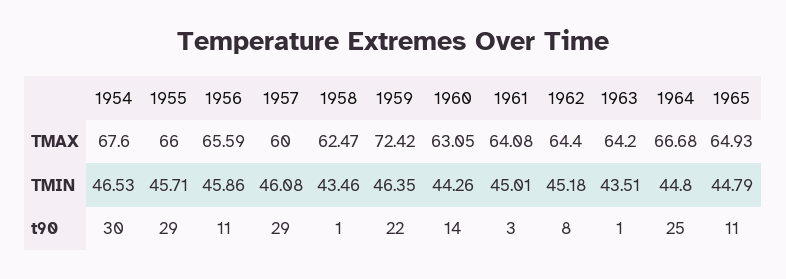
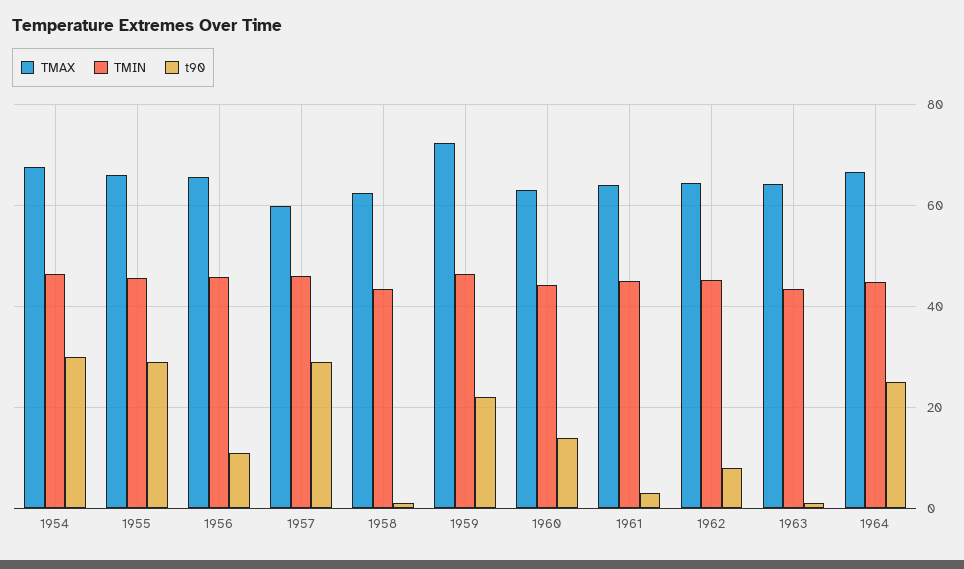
  {
    "TMAX": {
      "1954": 67.6,
      "1955": 66,
      "1956": 65.59,
      "1957": 60,
      "1958": 62.47,
      "1959": 72.42,
      "1960": 63.05,
      "1961": 64.08,
      "1962": 64.4,
      "1963": 64.2,
-     "1964": 66.68,
+     "1964": 66.68
-     "1965": 64.93
    },
    "TMIN": {
      "1954": 46.53,
      "1955": 45.71,
      "1956": 45.86,
      "1957": 46.08,
      "1958": 43.46,
      "1959": 46.35,
      "1960": 44.26,
      "1961": 45.01,
      "1962": 45.18,
      "1963": 43.51,
-     "1964": 44.8,
+     "1964": 44.8
-     "1965": 44.79
    },
    "t90": {
      "1954": 30,
      "1955": 29,
      "1956": 11,
      "1957": 29,
      "1958": 1,
      "1959": 22,
      "1960": 14,
      "1961": 3,
      "1962": 8,
      "1963": 1,
-     "1964": 25,
+     "1964": 25
-     "1965": 11
    }
  }

